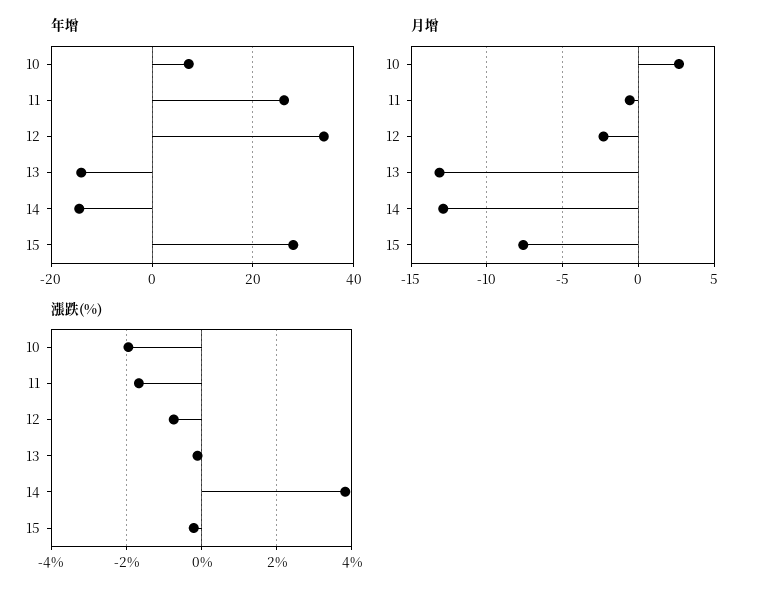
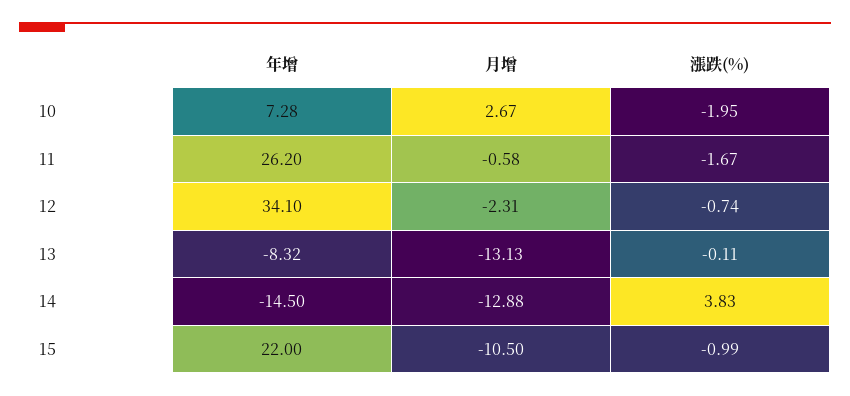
  {
    "年增": {
      "10": 7.28,
      "11": 26.2,
      "12": 34.1,
-     "13": -14,
+     "13": -8.32,
      "14": -14.5,
-     "15": 28
+     "15": 22
    },
    "月增": {
      "10": 2.67,
      "11": -0.58,
      "12": -2.31,
      "13": -13.13,
      "14": -12.88,
-     "15": -7.5
+     "15": -10.5
    },
    "漲跌(%)": {
      "10": -1.95,
      "11": -1.67,
      "12": -0.74,
      "13": -0.11,
      "14": 3.83,
-     "15": -0.2
+     "15": -0.99
    }
  }

